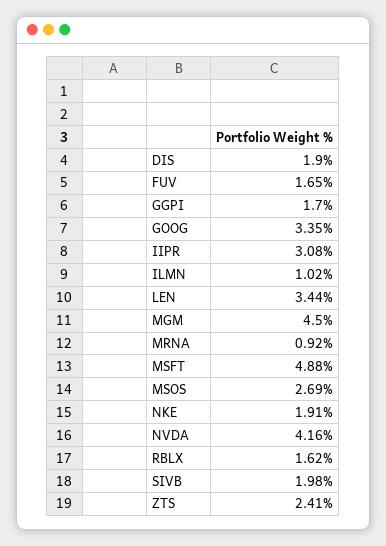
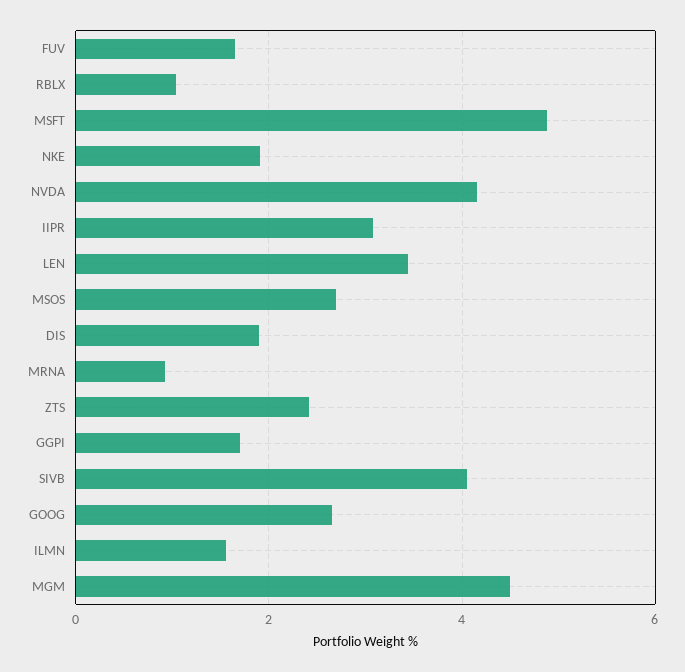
  {
    "DIS": 1.9,
    "FUV": 1.65,
    "GGPI": 1.7,
-   "GOOG": 3.35,
+   "GOOG": 2.6,
    "IIPR": 3.08,
-   "ILMN": 1.02,
+   "ILMN": 1.6,
    "LEN": 3.44,
    "MGM": 4.5,
    "MRNA": 0.92,
    "MSFT": 4.88,
    "MSOS": 2.69,
    "NKE": 1.91,
    "NVDA": 4.16,
-   "RBLX": 1.62,
+   "RBLX": 1,
-   "SIVB": 1.98,
+   "SIVB": 4,
    "ZTS": 2.41
  }

